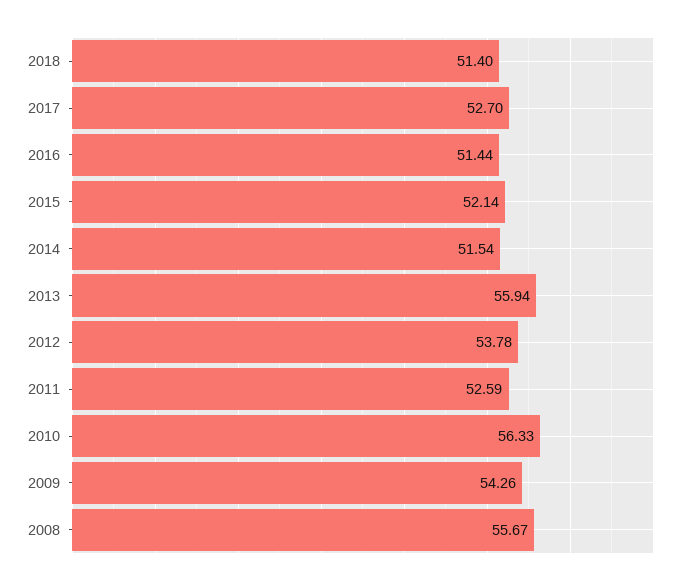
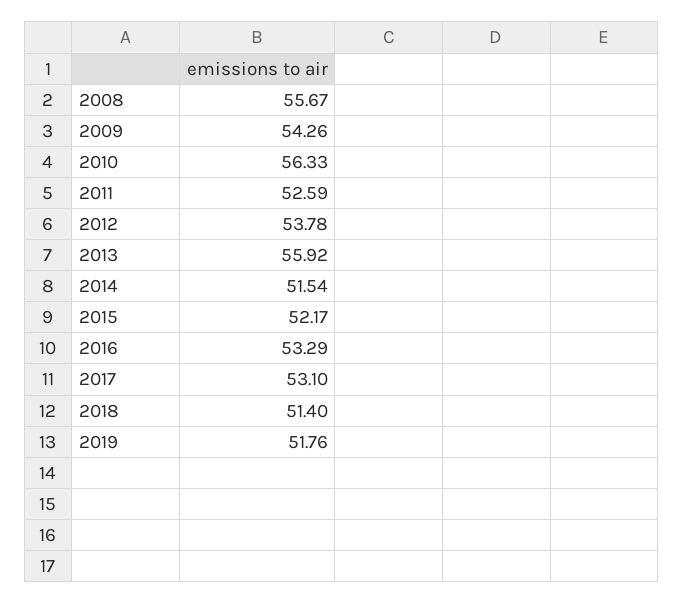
  {
    "2018": 51.4,
-   "2017": 52.7,
+   "2017": 53.1,
-   "2016": 51.44,
+   "2016": 53.29,
-   "2015": 52.14,
+   "2015": 52.17,
    "2014": 51.54,
-   "2013": 55.94,
+   "2013": 55.92,
    "2012": 53.78,
    "2011": 52.59,
    "2010": 56.33,
    "2009": 54.26,
-   "2008": 55.67
+   "2008": 55.67,
+   "2019": 51.76
  }

